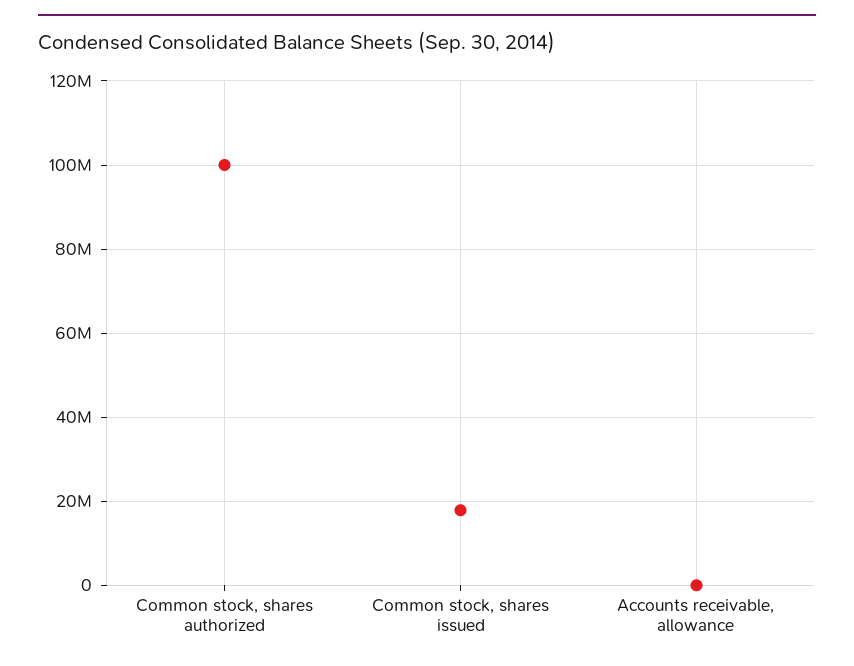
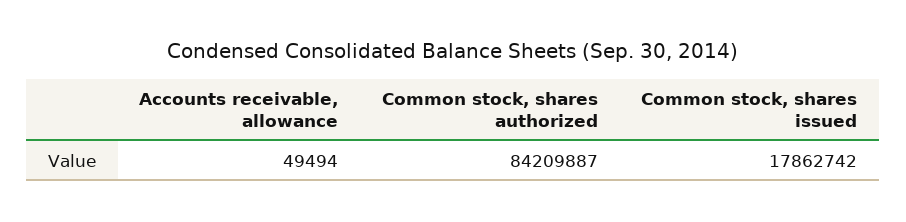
  {
-   "Common stock, shares authorized": 100000000,
+   "Common stock, shares authorized": 84209887,
    "Common stock, shares issued": 17862742,
    "Accounts receivable, allowance": 49494
  }

